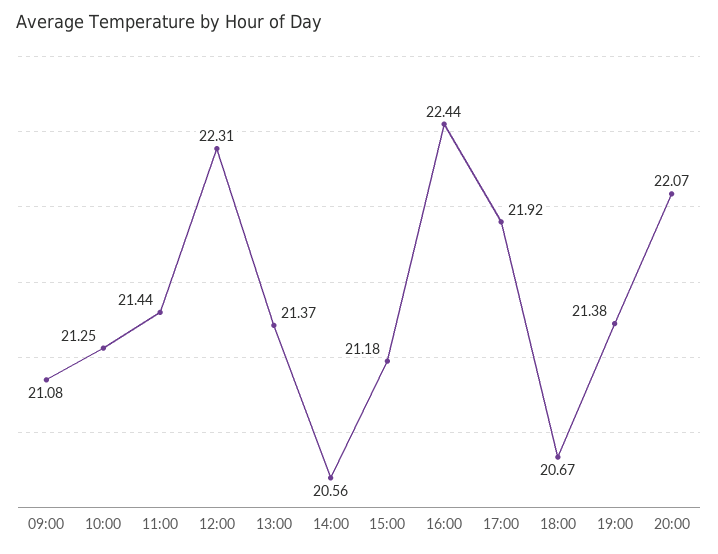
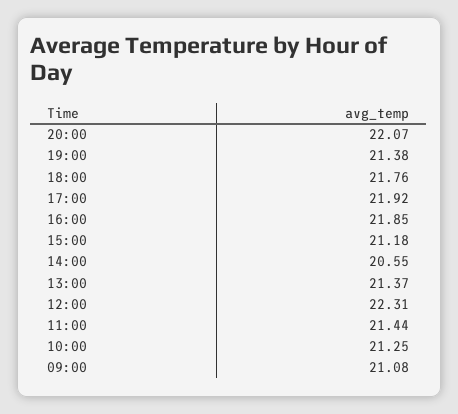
  {
    "09:00": 21.08,
    "10:00": 21.25,
    "11:00": 21.44,
    "12:00": 22.31,
    "13:00": 21.37,
-   "14:00": 20.56,
+   "14:00": 20.55,
    "15:00": 21.18,
-   "16:00": 22.44,
+   "16:00": 21.85,
    "17:00": 21.92,
-   "18:00": 20.67,
+   "18:00": 21.76,
    "19:00": 21.38,
    "20:00": 22.07
  }

